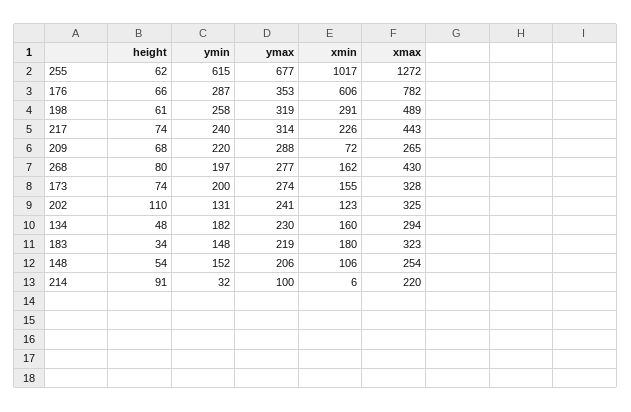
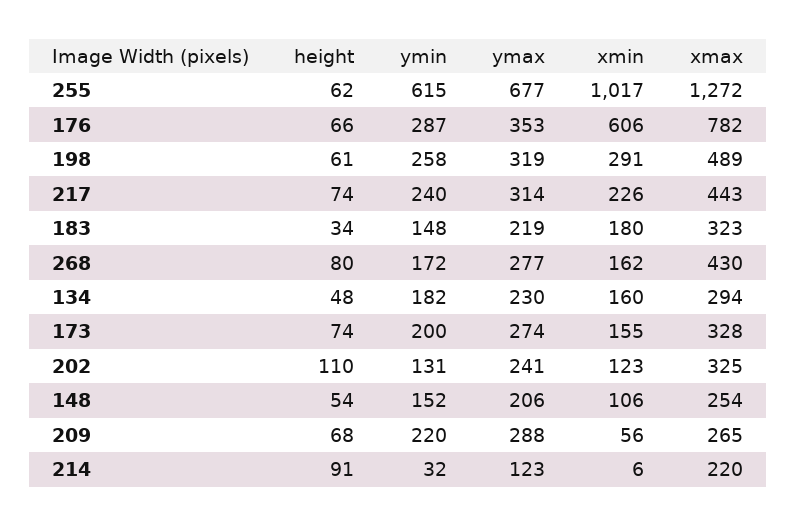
  {
    "height": {
      "255": 62,
      "176": 66,
      "198": 61,
      "217": 74,
      "209": 68,
      "268": 80,
      "173": 74,
      "202": 110,
      "134": 48,
      "183": 34,
      "148": 54,
      "214": 91
    },
    "ymin": {
      "255": 615,
      "176": 287,
      "198": 258,
      "217": 240,
      "209": 220,
-     "268": 197,
+     "268": 172,
      "173": 200,
      "202": 131,
      "134": 182,
      "183": 148,
      "148": 152,
      "214": 32
    },
    "ymax": {
      "255": 677,
      "176": 353,
      "198": 319,
      "217": 314,
      "209": 288,
      "268": 277,
      "173": 274,
      "202": 241,
      "134": 230,
      "183": 219,
      "148": 206,
-     "214": 100
+     "214": 123
    },
    "xmin": {
      "255": 1017,
      "176": 606,
      "198": 291,
      "217": 226,
-     "209": 72,
+     "209": 56,
      "268": 162,
      "173": 155,
      "202": 123,
      "134": 160,
      "183": 180,
      "148": 106,
      "214": 6
    },
    "xmax": {
      "255": 1272,
      "176": 782,
      "198": 489,
      "217": 443,
      "209": 265,
      "268": 430,
      "173": 328,
      "202": 325,
      "134": 294,
      "183": 323,
      "148": 254,
      "214": 220
    }
  }

